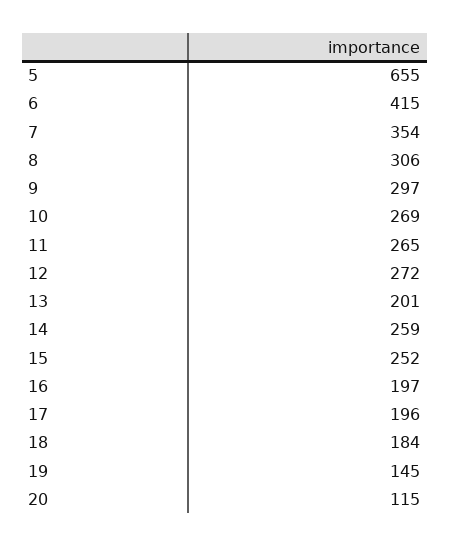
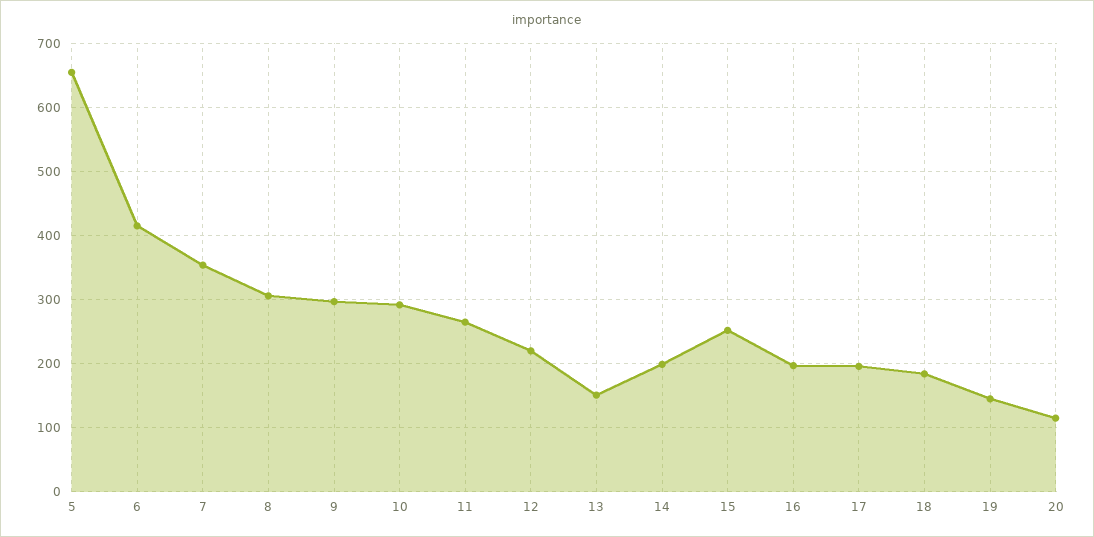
  {
    "5": 655,
    "6": 415,
    "7": 354,
    "8": 306,
    "9": 297,
-   "10": 269,
+   "10": 290,
    "11": 265,
-   "12": 272,
+   "12": 220,
-   "13": 201,
+   "13": 150,
-   "14": 259,
+   "14": 200,
    "15": 252,
    "16": 197,
    "17": 196,
    "18": 184,
    "19": 145,
    "20": 115
  }

